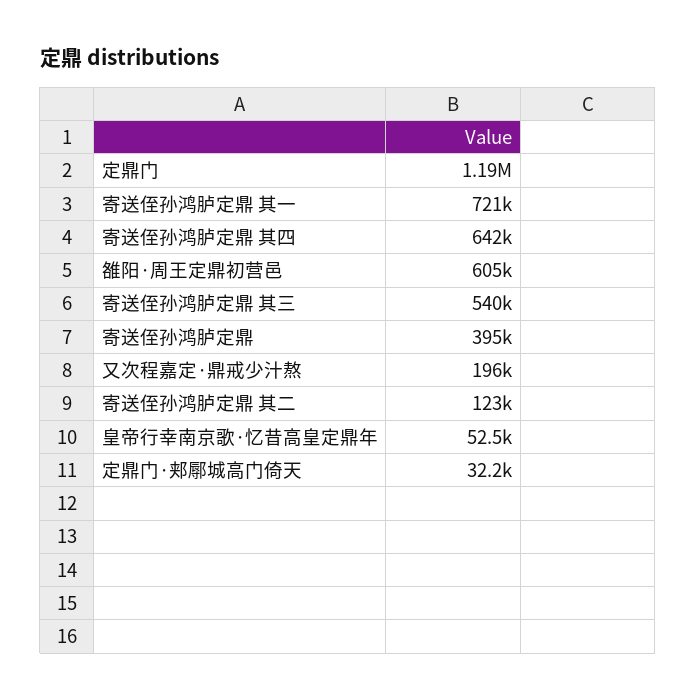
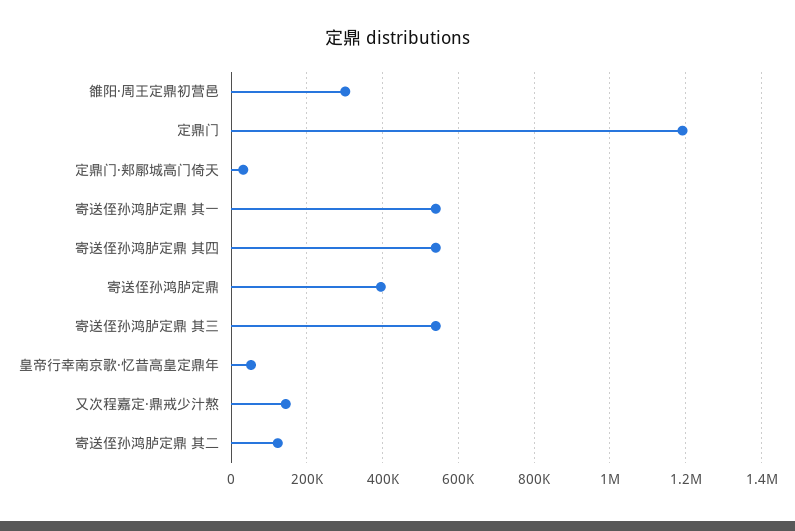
  {
    "定鼎门": 1190000,
-   "寄送侄孙鸿胪定鼎 其一": 721000,
+   "寄送侄孙鸿胪定鼎 其一": 540000,
-   "寄送侄孙鸿胪定鼎 其四": 642000,
+   "寄送侄孙鸿胪定鼎 其四": 540000,
-   "雒阳·周王定鼎初营邑": 605000,
+   "雒阳·周王定鼎初营邑": 300000,
    "寄送侄孙鸿胪定鼎 其三": 540000,
    "寄送侄孙鸿胪定鼎": 395000,
-   "又次程嘉定·鼎戒少汁熬": 196000,
+   "又次程嘉定·鼎戒少汁熬": 140000,
    "寄送侄孙鸿胪定鼎 其二": 123000,
    "皇帝行幸南京歌·忆昔高皇定鼎年": 52500,
    "定鼎门·郏鄏城高门倚天": 32200
  }

